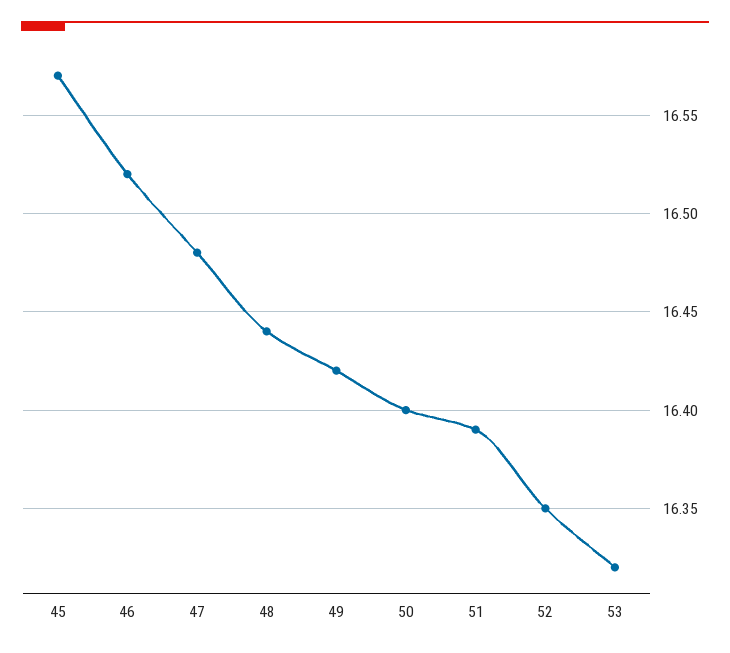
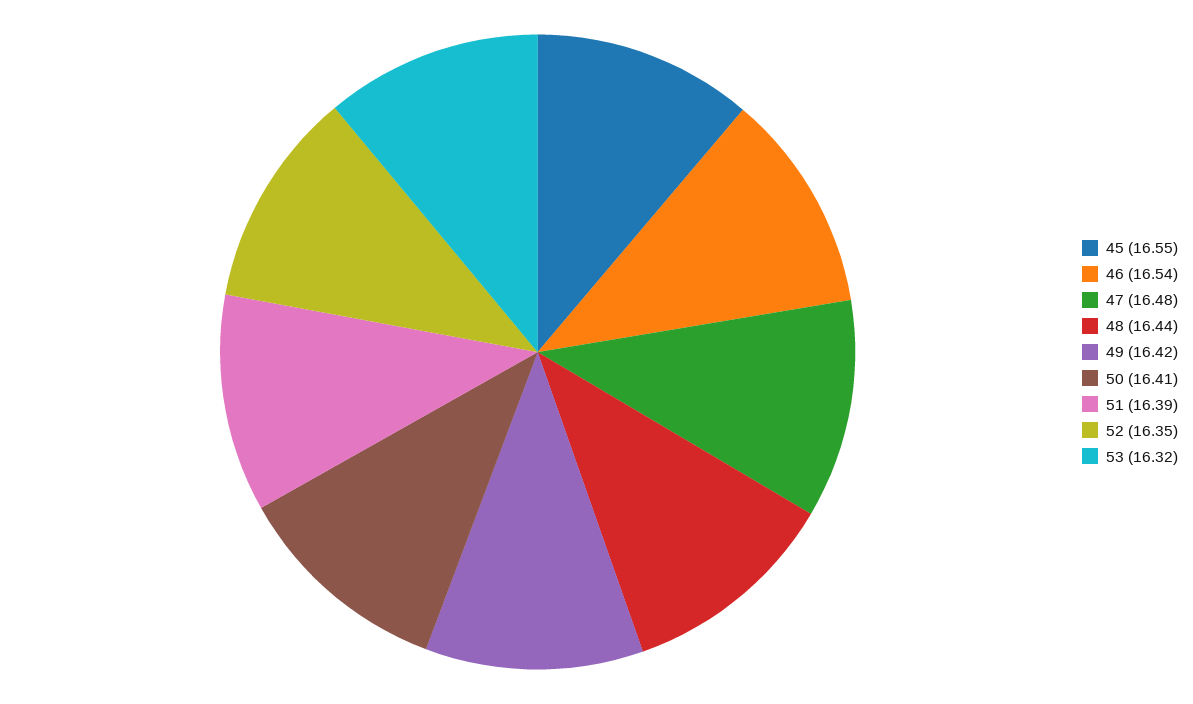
  {
-   "45": 16.57,
+   "45": 16.55,
-   "46": 16.52,
+   "46": 16.54,
    "47": 16.48,
    "48": 16.44,
    "49": 16.42,
-   "50": 16.4,
+   "50": 16.41,
    "51": 16.39,
    "52": 16.35,
    "53": 16.32
  }

